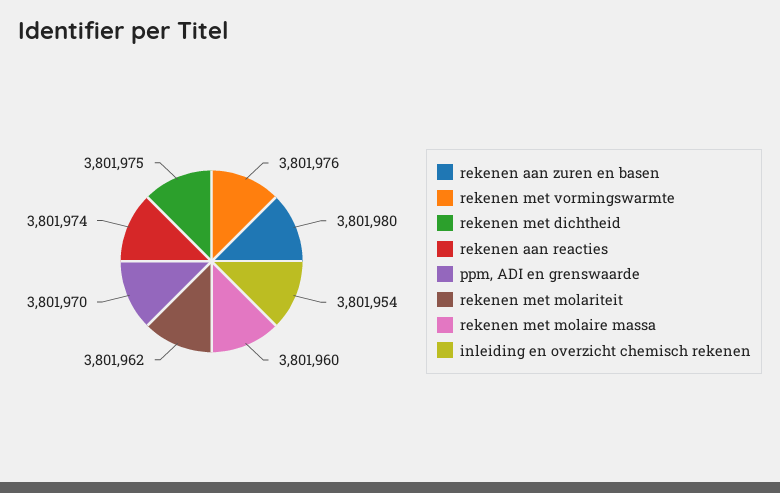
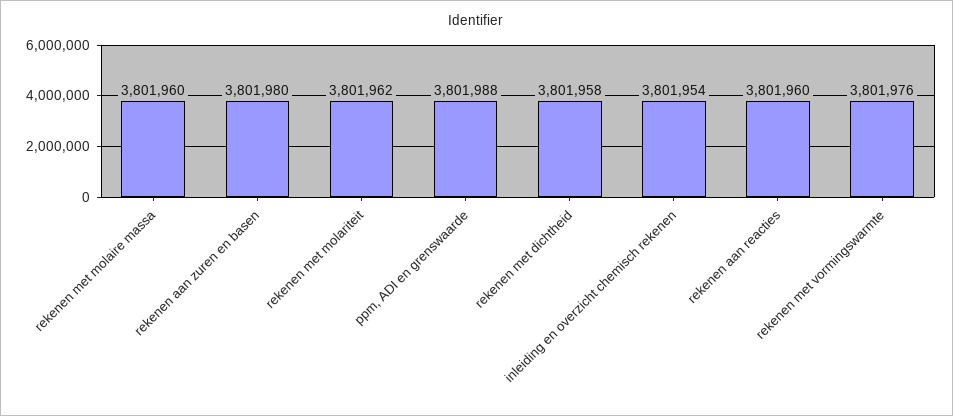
  {
    "rekenen aan zuren en basen": 3801980,
    "rekenen met vormingswarmte": 3801976,
-   "rekenen met dichtheid": 3801975,
+   "rekenen met dichtheid": 3801958,
-   "rekenen aan reacties": 3801974,
+   "rekenen aan reacties": 3801960,
-   "ppm, ADI en grenswaarde": 3801970,
+   "ppm, ADI en grenswaarde": 3801988,
    "rekenen met molariteit": 3801962,
    "rekenen met molaire massa": 3801960,
    "inleiding en overzicht chemisch rekenen": 3801954
  }

